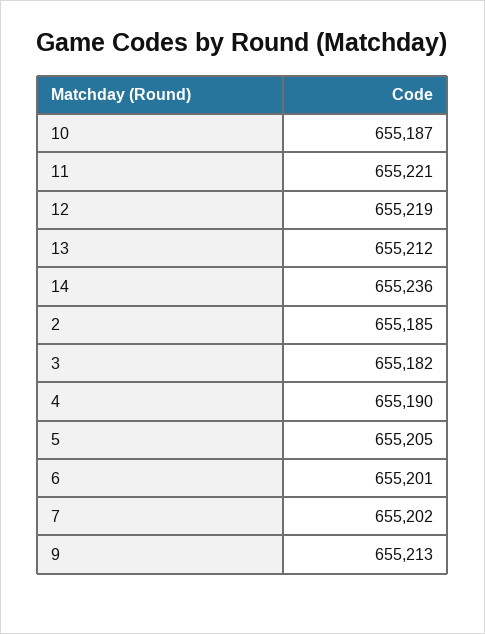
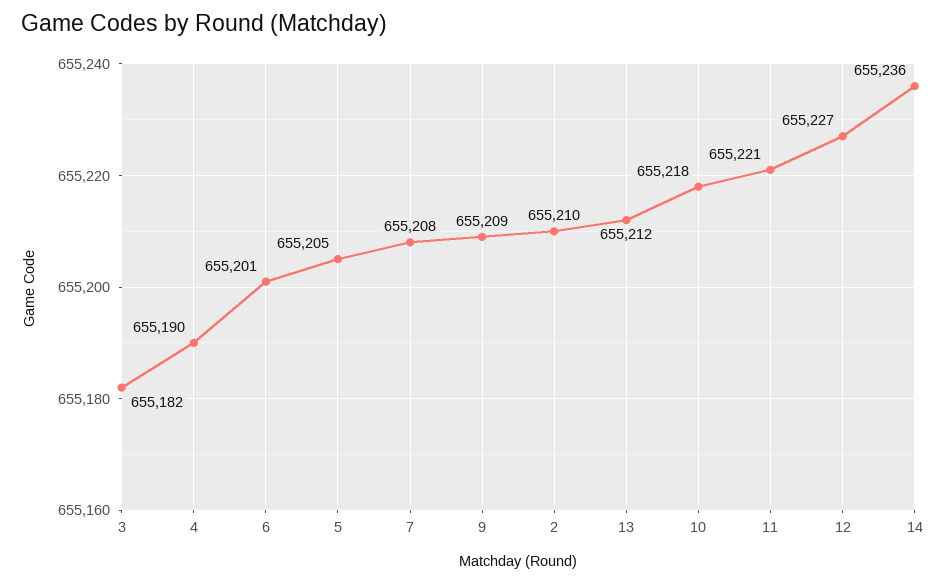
  {
-   "10": 655187,
+   "10": 655218,
    "11": 655221,
-   "12": 655219,
+   "12": 655227,
    "13": 655212,
    "14": 655236,
-   "2": 655185,
+   "2": 655210,
    "3": 655182,
    "4": 655190,
    "5": 655205,
    "6": 655201,
-   "7": 655202,
+   "7": 655208,
-   "9": 655213
+   "9": 655209
  }

